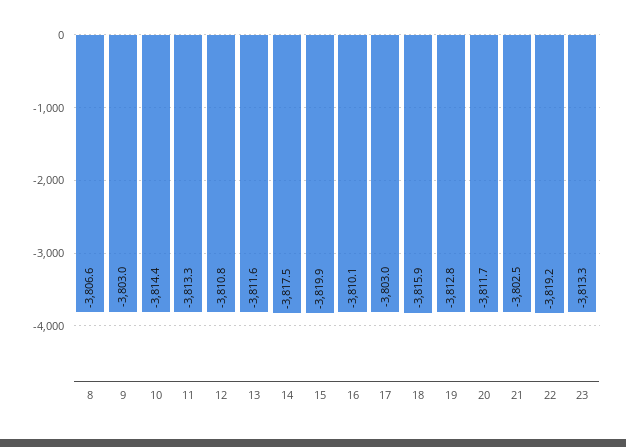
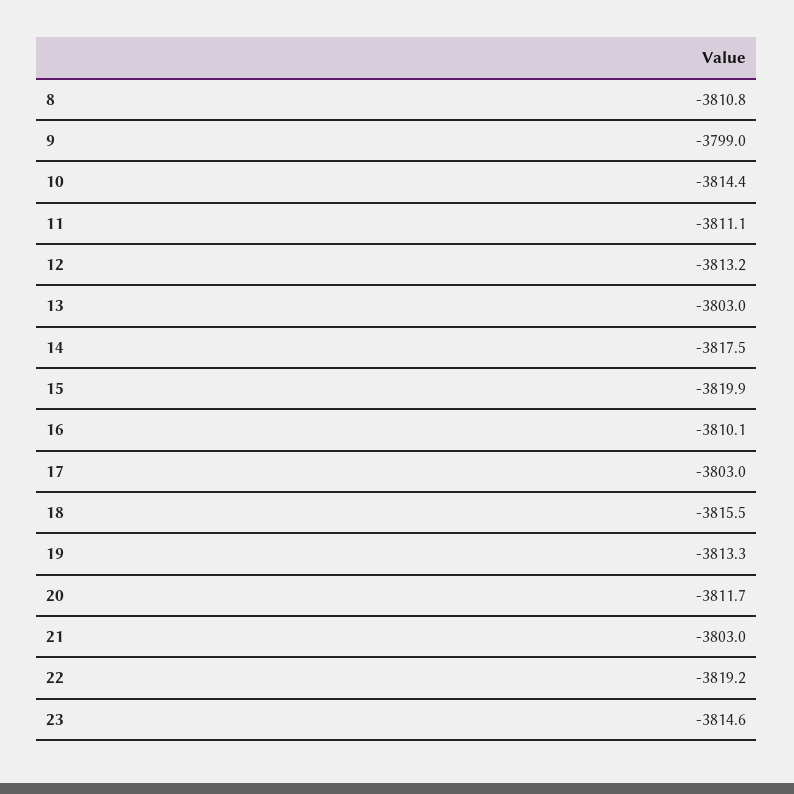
  {
-   "8": -3806.6,
+   "8": -3810.8,
-   "9": -3803,
+   "9": -3799,
    "10": -3814.4,
-   "11": -3813.3,
+   "11": -3811.1,
-   "12": -3810.8,
+   "12": -3813.2,
-   "13": -3811.6,
+   "13": -3803,
    "14": -3817.5,
    "15": -3819.9,
    "16": -3810.1,
    "17": -3803,
-   "18": -3815.9,
+   "18": -3815.5,
-   "19": -3812.8,
+   "19": -3813.3,
    "20": -3811.7,
-   "21": -3802.5,
+   "21": -3803,
    "22": -3819.2,
-   "23": -3813.3
+   "23": -3814.6
  }

